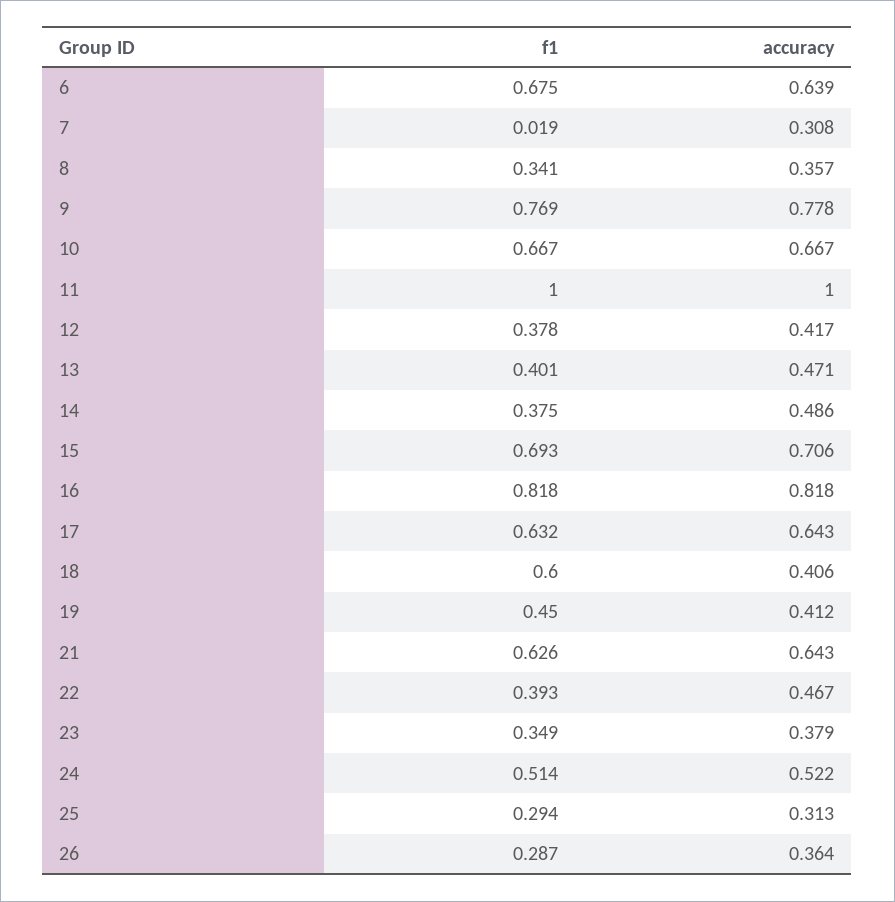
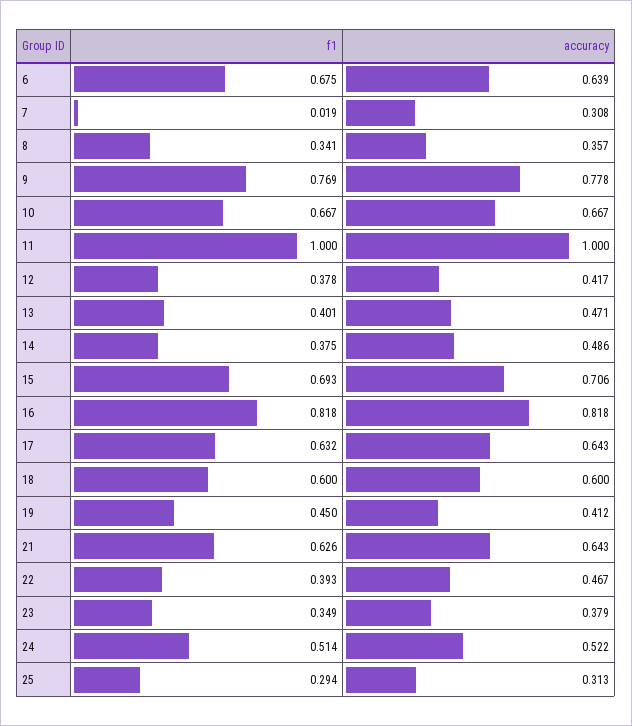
  {
    "f1": {
      "6": 0.675,
      "7": 0.019,
      "8": 0.341,
      "9": 0.769,
      "10": 0.667,
      "11": 1,
      "12": 0.378,
      "13": 0.401,
      "14": 0.375,
      "15": 0.693,
      "16": 0.818,
      "17": 0.632,
      "18": 0.6,
      "19": 0.45,
      "21": 0.626,
      "22": 0.393,
      "23": 0.349,
      "24": 0.514,
-     "25": 0.294,
+     "25": 0.294
-     "26": 0.287
    },
    "accuracy": {
      "6": 0.639,
      "7": 0.308,
      "8": 0.357,
      "9": 0.778,
      "10": 0.667,
      "11": 1,
      "12": 0.417,
      "13": 0.471,
      "14": 0.486,
      "15": 0.706,
      "16": 0.818,
      "17": 0.643,
-     "18": 0.406,
+     "18": 0.6,
      "19": 0.412,
      "21": 0.643,
      "22": 0.467,
      "23": 0.379,
      "24": 0.522,
-     "25": 0.313,
+     "25": 0.313
-     "26": 0.364
    }
  }

